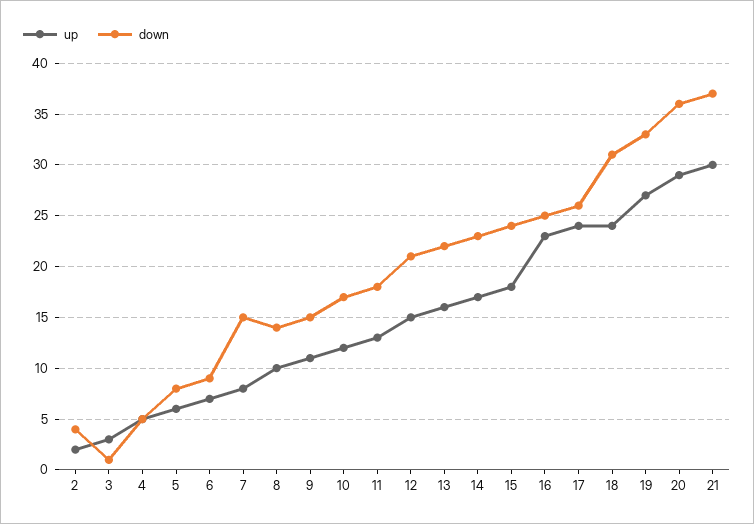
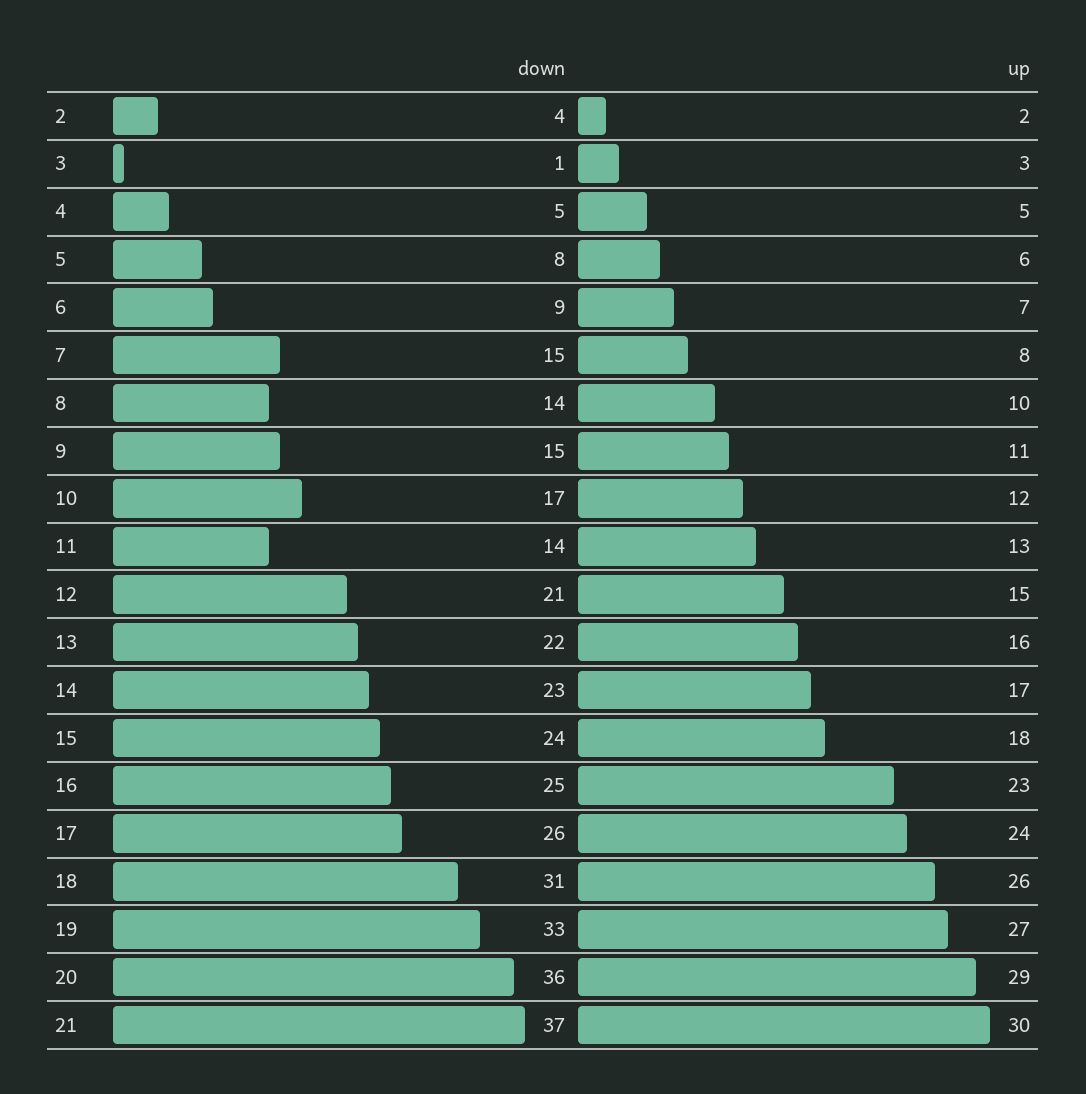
  {
    "up": {
      "2": 2,
      "3": 3,
      "4": 5,
      "5": 6,
      "6": 7,
      "7": 8,
      "8": 10,
      "9": 11,
      "10": 12,
      "11": 13,
      "12": 15,
      "13": 16,
      "14": 17,
      "15": 18,
      "16": 23,
      "17": 24,
-     "18": 24,
+     "18": 26,
      "19": 27,
      "20": 29,
      "21": 30
    },
    "down": {
      "2": 4,
      "3": 1,
      "4": 5,
      "5": 8,
      "6": 9,
      "7": 15,
      "8": 14,
      "9": 15,
      "10": 17,
-     "11": 18,
+     "11": 14,
      "12": 21,
      "13": 22,
      "14": 23,
      "15": 24,
      "16": 25,
      "17": 26,
      "18": 31,
      "19": 33,
      "20": 36,
      "21": 37
    }
  }

